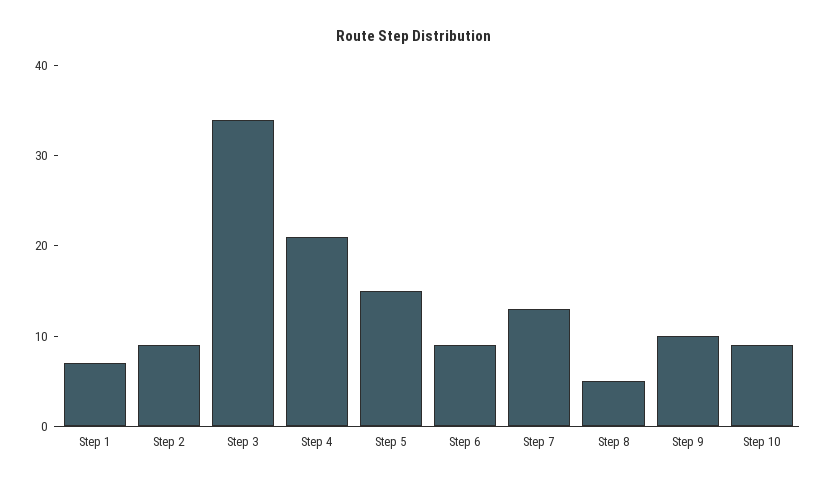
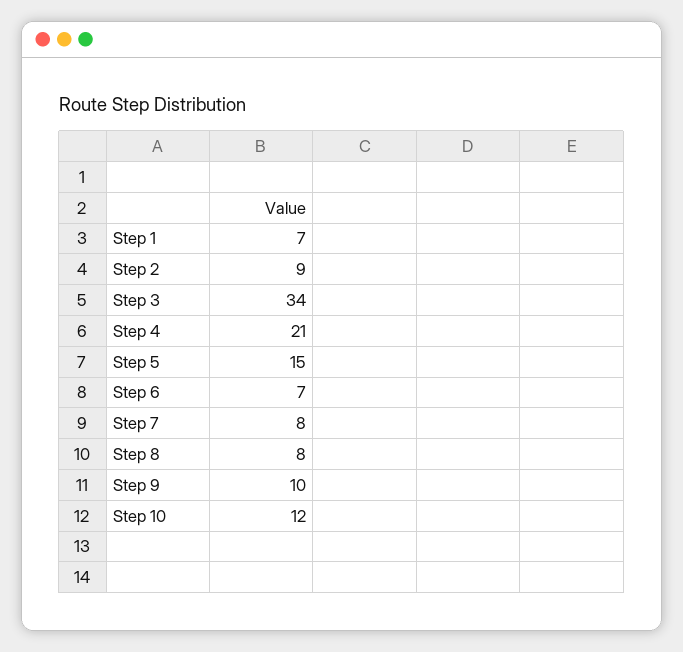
  {
    "Step 1": 7,
    "Step 2": 9,
    "Step 3": 34,
    "Step 4": 21,
    "Step 5": 15,
-   "Step 6": 9,
+   "Step 6": 7,
-   "Step 7": 13,
+   "Step 7": 8,
-   "Step 8": 5,
+   "Step 8": 8,
    "Step 9": 10,
-   "Step 10": 9
+   "Step 10": 12
  }

